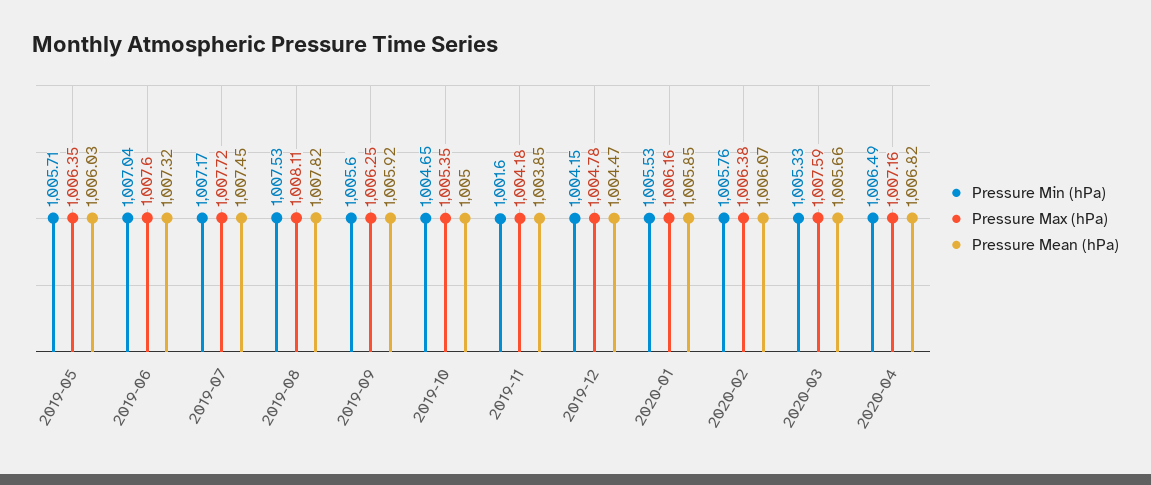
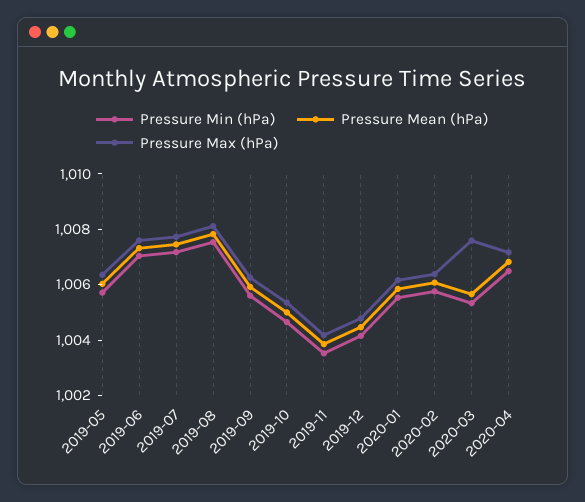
  {
    "Pressure Min (hPa)": {
      "2019-05": 1005.71,
      "2019-06": 1007.04,
      "2019-07": 1007.17,
      "2019-08": 1007.53,
      "2019-09": 1005.6,
      "2019-10": 1004.65,
-     "2019-11": 1001.6,
+     "2019-11": 1003.5,
      "2019-12": 1004.15,
      "2020-01": 1005.53,
      "2020-02": 1005.76,
      "2020-03": 1005.33,
      "2020-04": 1006.49
    },
    "Pressure Max (hPa)": {
      "2019-05": 1006.35,
      "2019-06": 1007.6,
      "2019-07": 1007.72,
      "2019-08": 1008.11,
      "2019-09": 1006.25,
      "2019-10": 1005.35,
      "2019-11": 1004.18,
      "2019-12": 1004.78,
      "2020-01": 1006.16,
      "2020-02": 1006.38,
      "2020-03": 1007.59,
      "2020-04": 1007.16
    },
    "Pressure Mean (hPa)": {
      "2019-05": 1006.03,
      "2019-06": 1007.32,
      "2019-07": 1007.45,
      "2019-08": 1007.82,
      "2019-09": 1005.92,
      "2019-10": 1005,
      "2019-11": 1003.85,
      "2019-12": 1004.47,
      "2020-01": 1005.85,
      "2020-02": 1006.07,
      "2020-03": 1005.66,
      "2020-04": 1006.82
    }
  }

